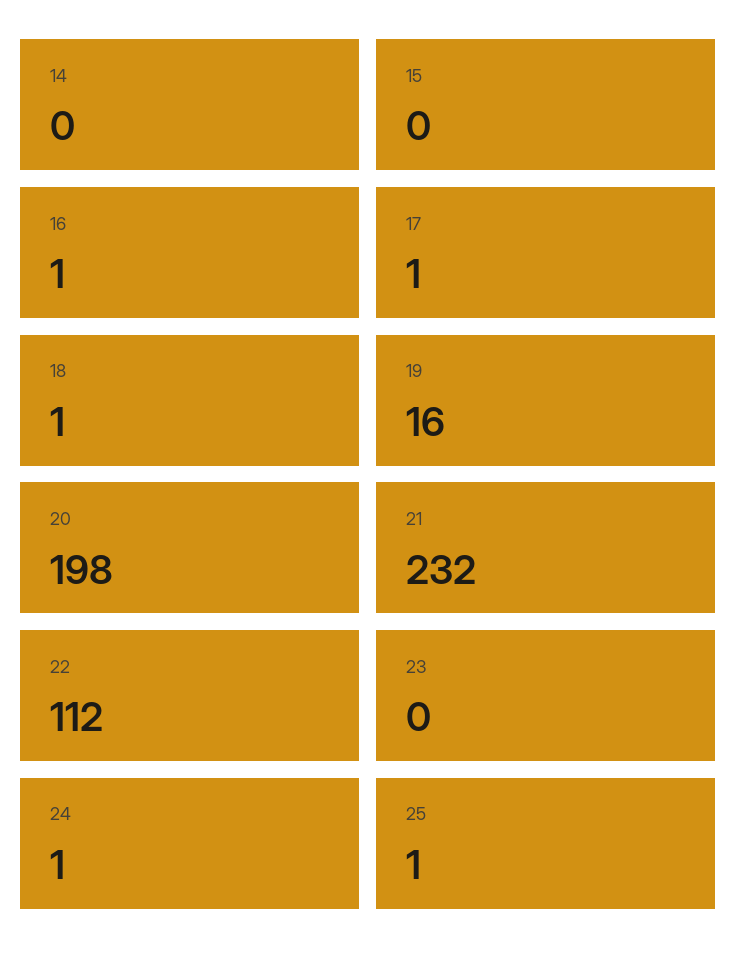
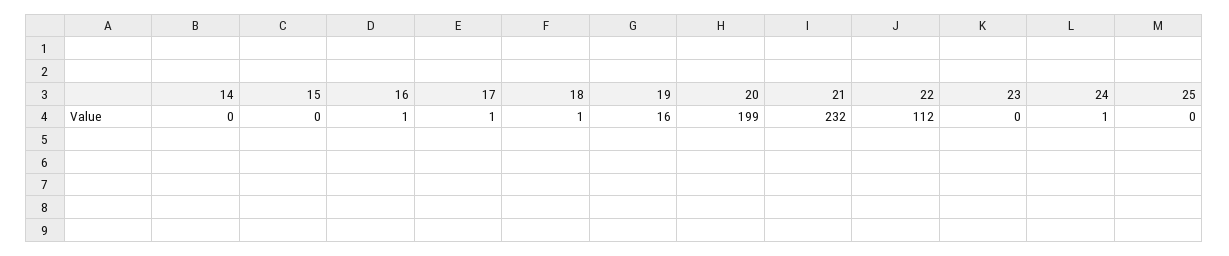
  {
    "14": 0,
    "15": 0,
    "16": 1,
    "17": 1,
    "18": 1,
    "19": 16,
-   "20": 198,
+   "20": 199,
    "21": 232,
    "22": 112,
    "23": 0,
    "24": 1,
-   "25": 1
+   "25": 0
  }

